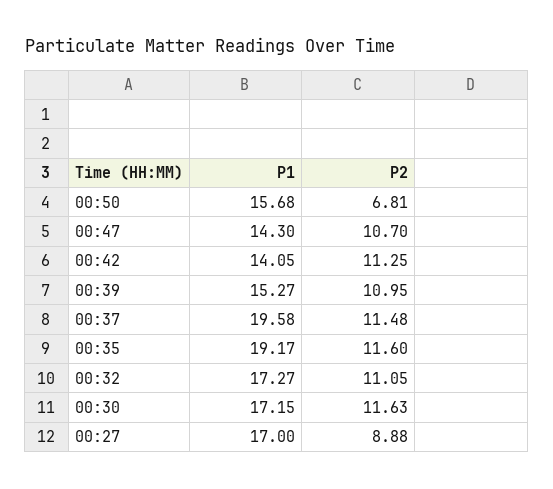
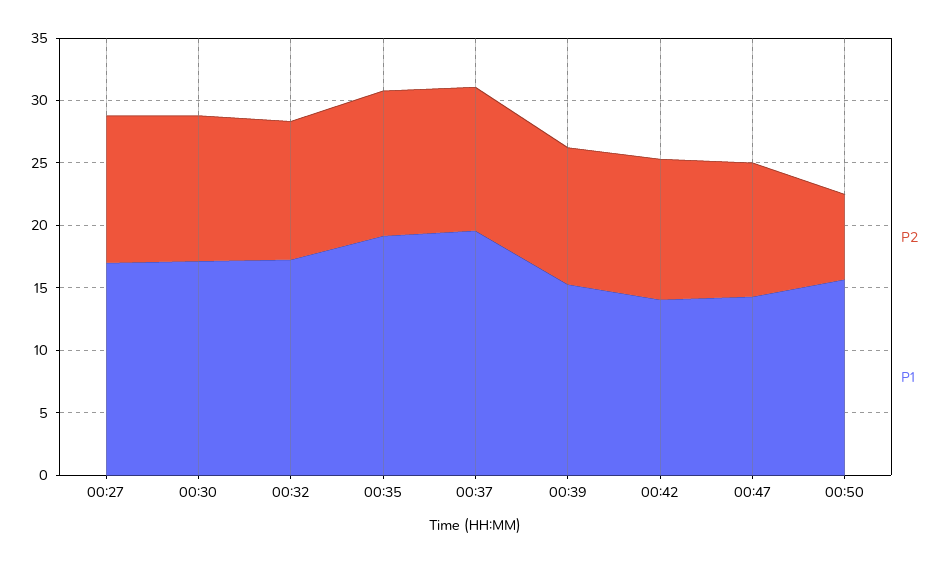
  {
    "P1": {
      "00:50": 15.68,
      "00:47": 14.3,
      "00:42": 14.05,
      "00:39": 15.27,
      "00:37": 19.58,
      "00:35": 19.17,
      "00:32": 17.27,
      "00:30": 17.15,
      "00:27": 17
    },
    "P2": {
      "00:50": 6.81,
      "00:47": 10.7,
      "00:42": 11.25,
      "00:39": 10.95,
      "00:37": 11.48,
      "00:35": 11.6,
      "00:32": 11.05,
      "00:30": 11.63,
-     "00:27": 8.88
+     "00:27": 12
    }
  }

